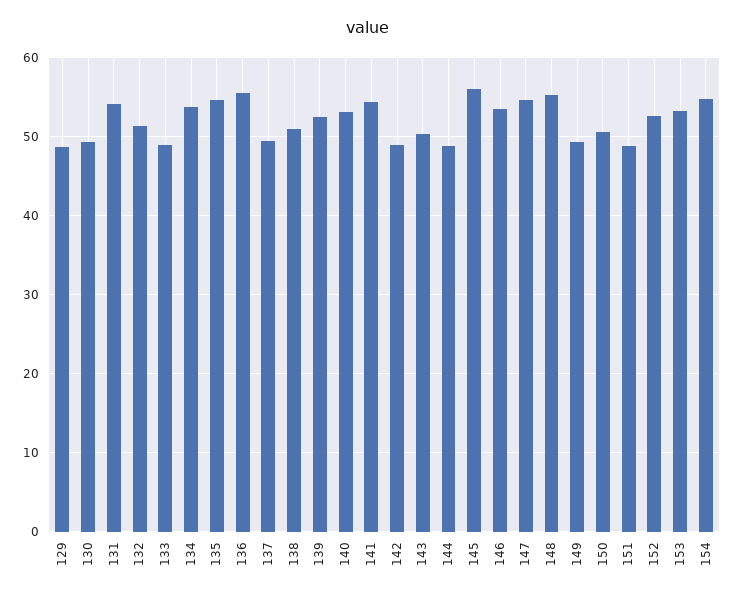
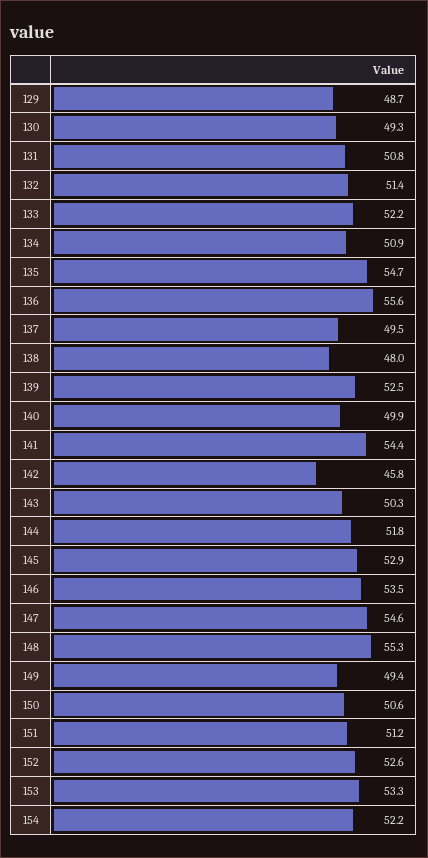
  {
    "129": 48.7,
    "130": 49.3,
-   "131": 54,
+   "131": 50.8,
    "132": 51.4,
-   "133": 49,
+   "133": 52.2,
-   "134": 54,
+   "134": 50.9,
    "135": 54.7,
    "136": 55.6,
    "137": 49.5,
-   "138": 51,
+   "138": 48,
    "139": 52.5,
-   "140": 53,
+   "140": 49.9,
    "141": 54.4,
-   "142": 49,
+   "142": 45.8,
    "143": 50.3,
-   "144": 49,
+   "144": 51.8,
-   "145": 56,
+   "145": 52.9,
    "146": 53.5,
    "147": 54.6,
    "148": 55.3,
    "149": 49.4,
    "150": 50.6,
-   "151": 49,
+   "151": 51.2,
    "152": 52.6,
    "153": 53.3,
-   "154": 55
+   "154": 52.2
  }

